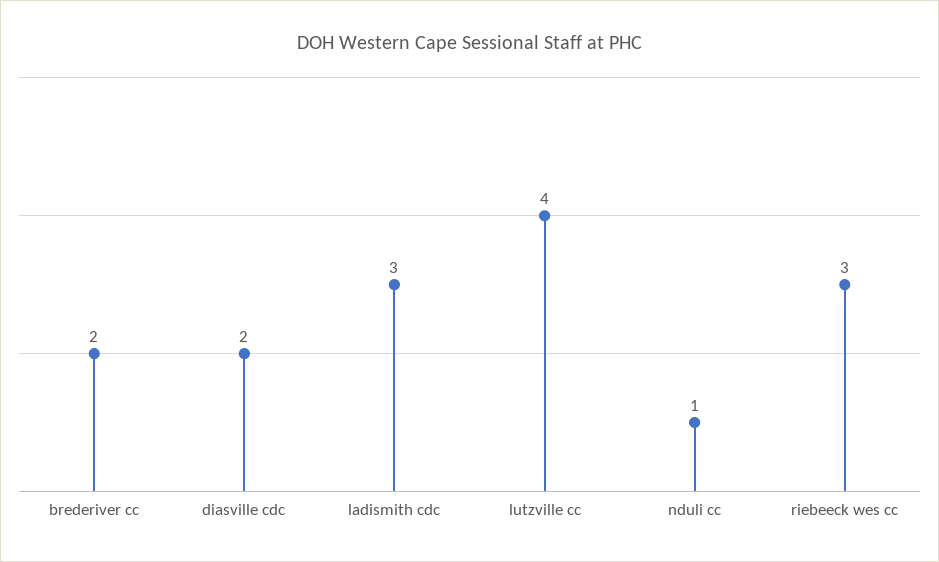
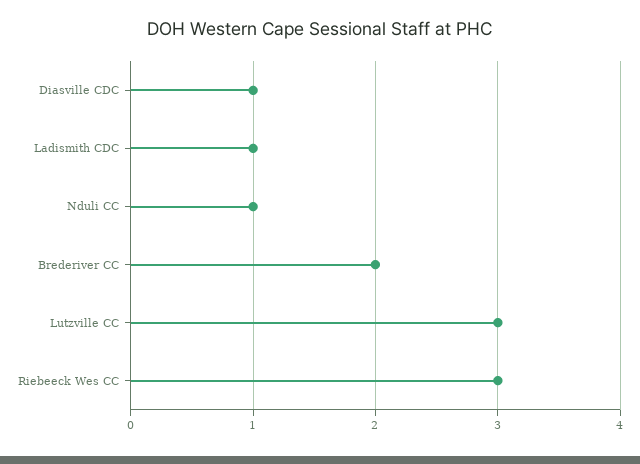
  {
    "brederiver cc": 2,
-   "diasville cdc": 2,
+   "diasville cdc": 1,
-   "ladismith cdc": 3,
+   "ladismith cdc": 1,
-   "lutzville cc": 4,
+   "lutzville cc": 3,
    "nduli cc": 1,
    "riebeeck wes cc": 3
  }

